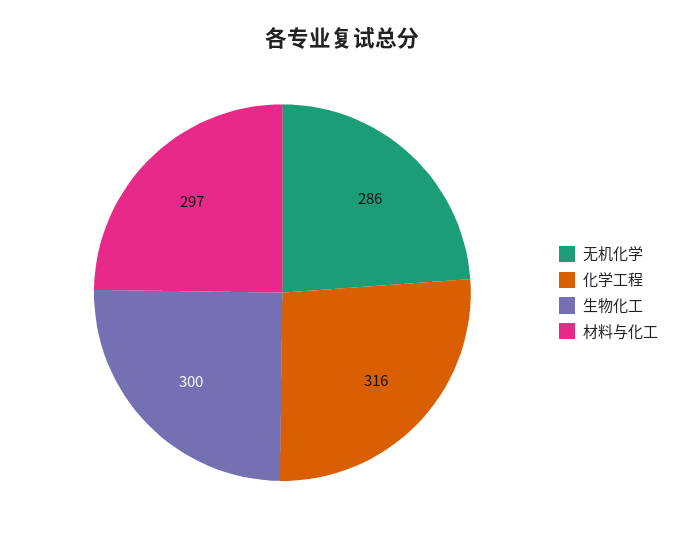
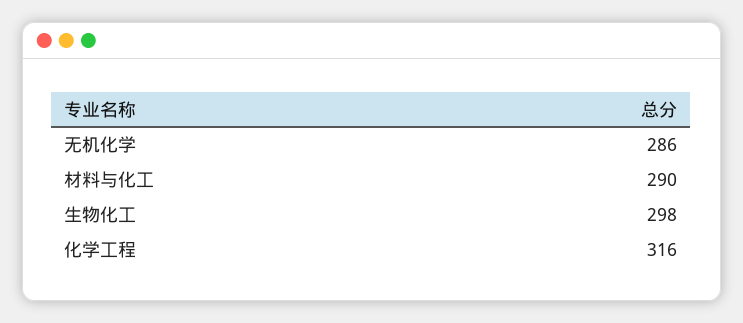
  {
    "无机化学": 286,
    "化学工程": 316,
-   "生物化工": 300,
+   "生物化工": 298,
-   "材料与化工": 297
+   "材料与化工": 290
  }

